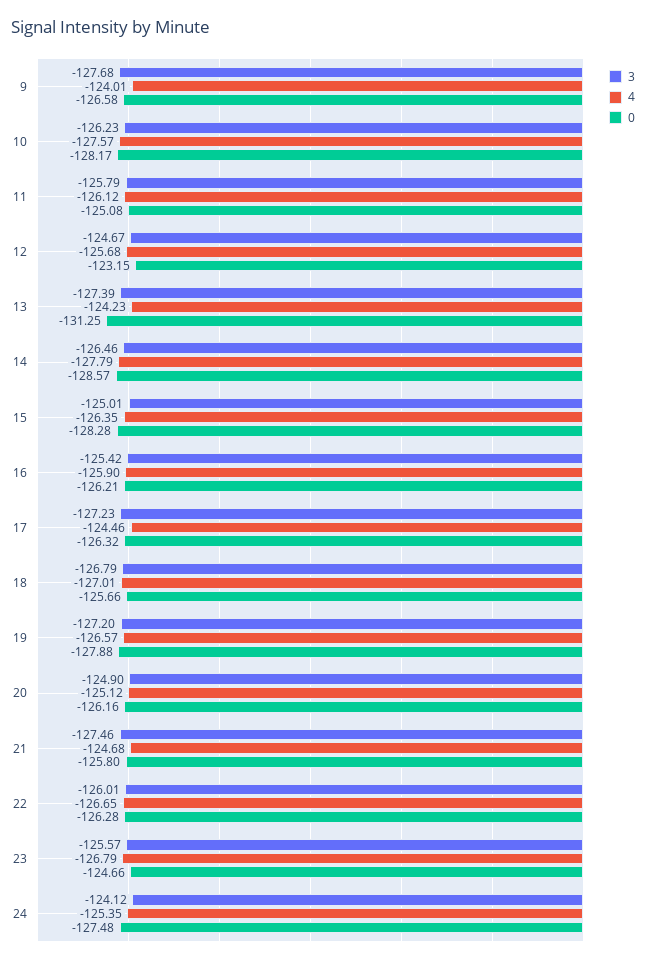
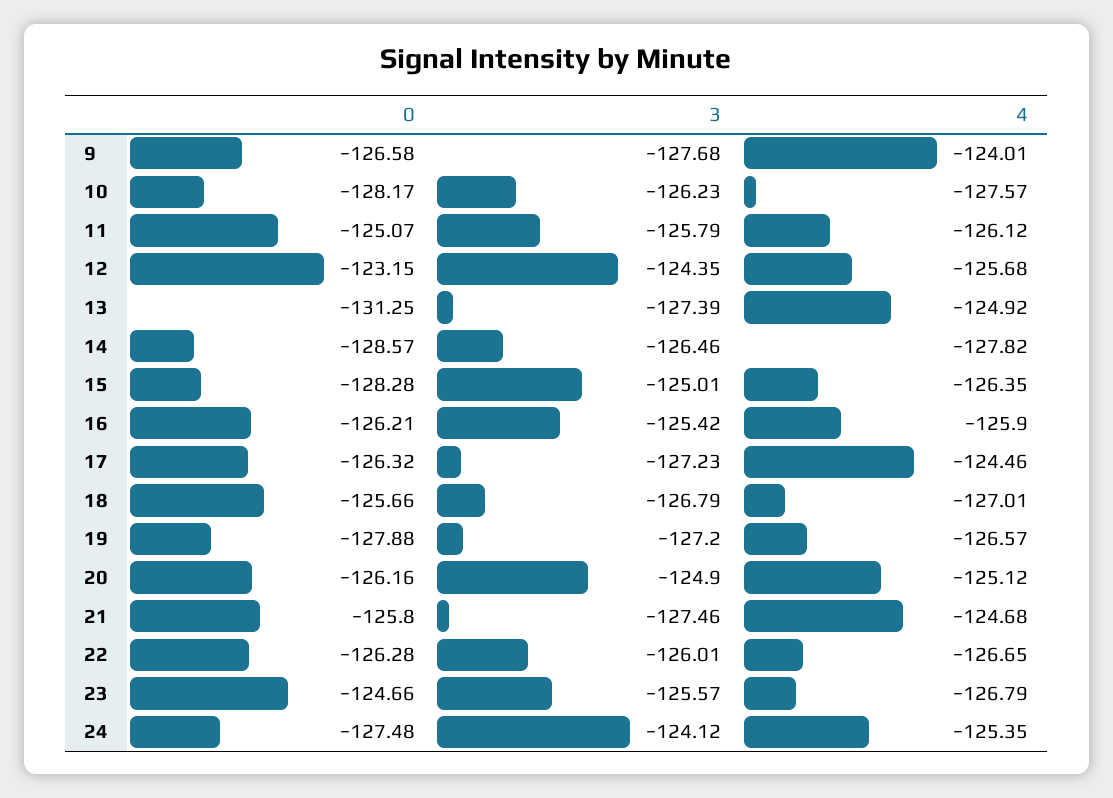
  {
    "3": {
      "9": -127.68,
      "10": -126.23,
      "11": -125.79,
-     "12": -124.67,
+     "12": -124.35,
      "13": -127.39,
      "14": -126.46,
      "15": -125.01,
      "16": -125.42,
      "17": -127.23,
      "18": -126.79,
      "19": -127.2,
      "20": -124.9,
      "21": -127.46,
      "22": -126.01,
      "23": -125.57,
      "24": -124.12
    },
    "4": {
      "9": -124.01,
      "10": -127.57,
      "11": -126.12,
      "12": -125.68,
-     "13": -124.23,
+     "13": -124.92,
-     "14": -127.79,
+     "14": -127.82,
      "15": -126.35,
      "16": -125.9,
      "17": -124.46,
      "18": -127.01,
      "19": -126.57,
      "20": -125.12,
      "21": -124.68,
      "22": -126.65,
      "23": -126.79,
      "24": -125.35
    },
    "0": {
      "9": -126.58,
      "10": -128.17,
-     "11": -125.08,
+     "11": -125.07,
      "12": -123.15,
      "13": -131.25,
      "14": -128.57,
      "15": -128.28,
      "16": -126.21,
      "17": -126.32,
      "18": -125.66,
      "19": -127.88,
      "20": -126.16,
      "21": -125.8,
      "22": -126.28,
      "23": -124.66,
      "24": -127.48
    }
  }

